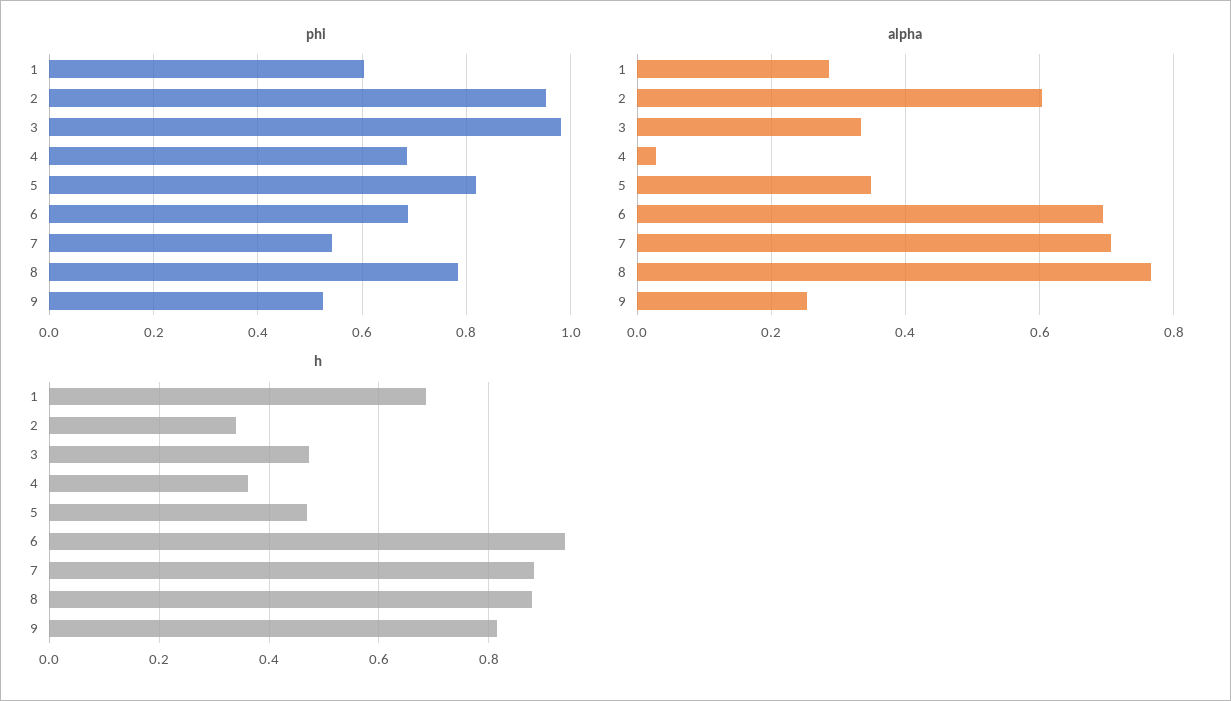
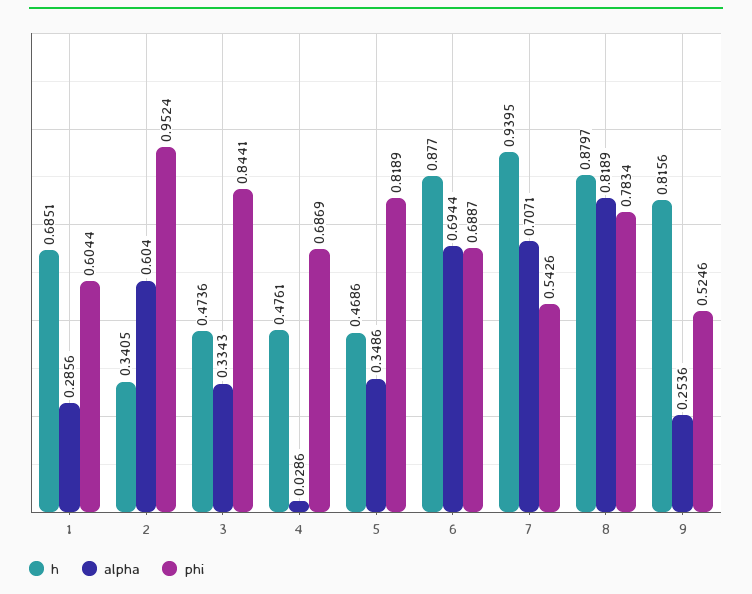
  {
    "phi": {
      "1": 0.6044,
      "2": 0.9524,
-     "3": 0.98,
+     "3": 0.8441,
      "4": 0.6869,
      "5": 0.8189,
      "6": 0.6887,
      "7": 0.5426,
      "8": 0.7834,
      "9": 0.5246
    },
    "alpha": {
      "1": 0.2856,
      "2": 0.604,
      "3": 0.3343,
      "4": 0.0286,
      "5": 0.3486,
      "6": 0.6944,
      "7": 0.7071,
-     "8": 0.76,
+     "8": 0.8189,
      "9": 0.2536
    },
    "h": {
      "1": 0.6851,
      "2": 0.3405,
      "3": 0.4736,
-     "4": 0.36,
+     "4": 0.4761,
      "5": 0.4686,
-     "6": 0.94,
+     "6": 0.877,
-     "7": 0.88,
+     "7": 0.9395,
      "8": 0.8797,
      "9": 0.8156
    }
  }

